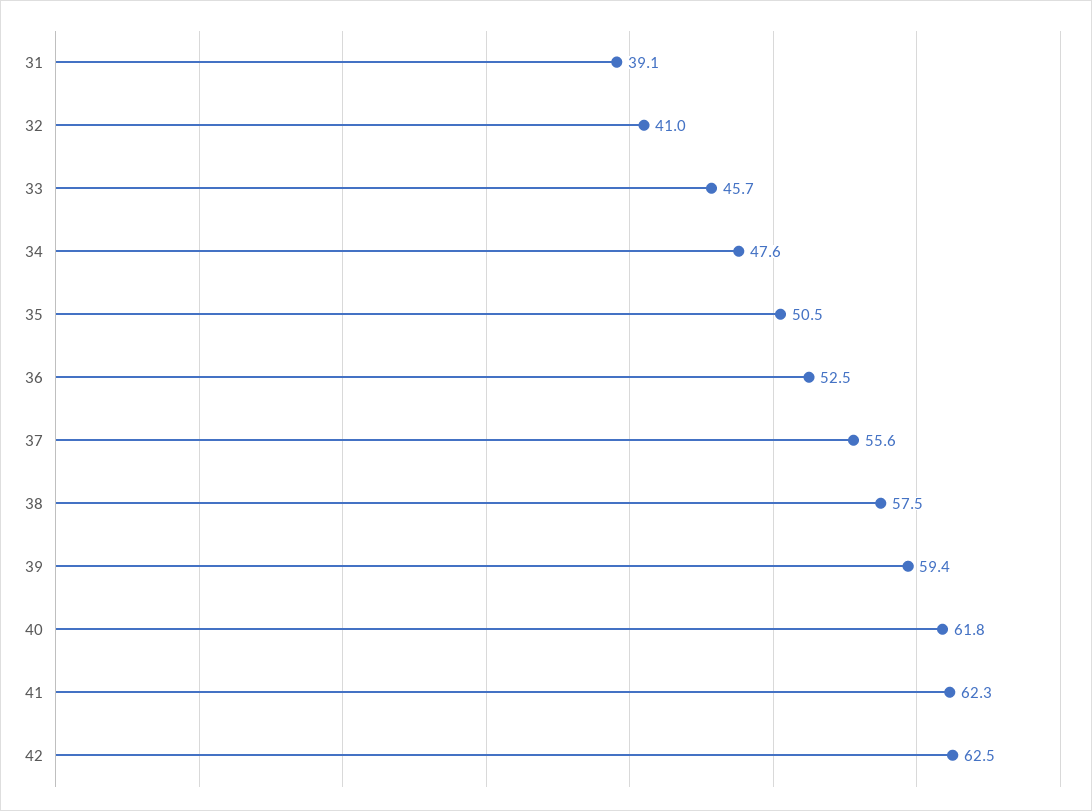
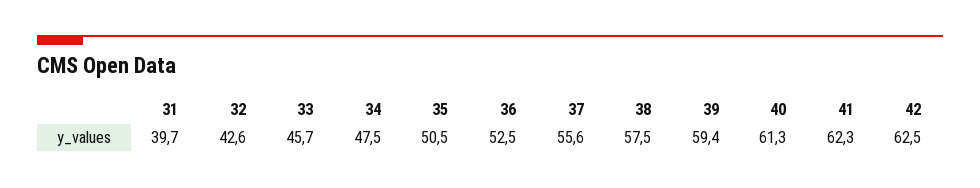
  {
-   "31": 39.1,
+   "31": 39.7,
-   "32": 41,
+   "32": 42.6,
    "33": 45.7,
-   "34": 47.6,
+   "34": 47.5,
    "35": 50.5,
    "36": 52.5,
    "37": 55.6,
    "38": 57.5,
    "39": 59.4,
-   "40": 61.8,
+   "40": 61.3,
    "41": 62.3,
    "42": 62.5
  }

